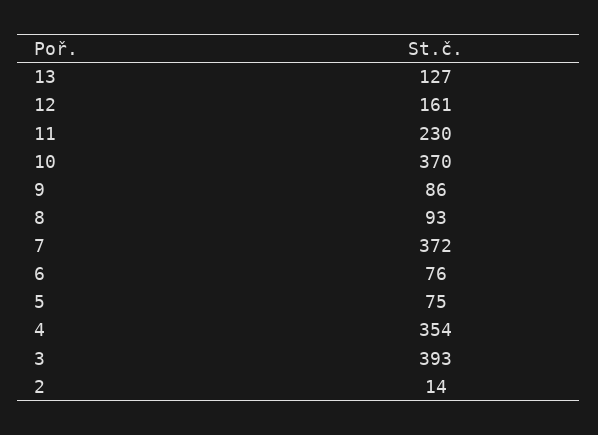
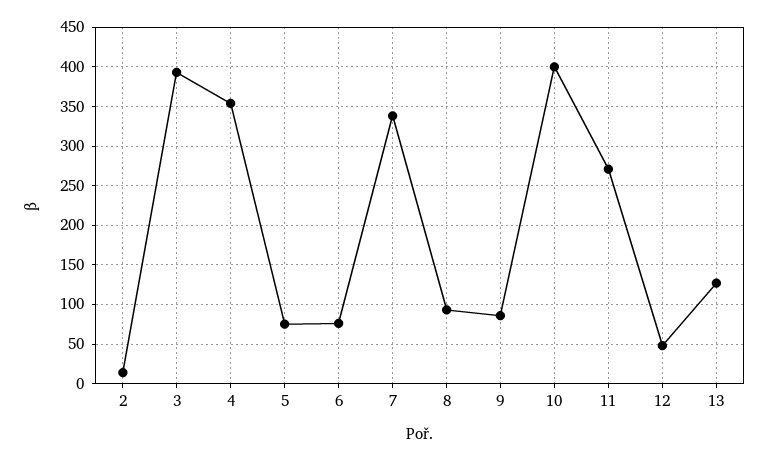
  {
    "13": 127,
-   "12": 161,
+   "12": 50,
-   "11": 230,
+   "11": 270,
-   "10": 370,
+   "10": 400,
    "9": 86,
    "8": 93,
-   "7": 372,
+   "7": 340,
    "6": 76,
    "5": 75,
    "4": 354,
    "3": 393,
    "2": 14
  }

